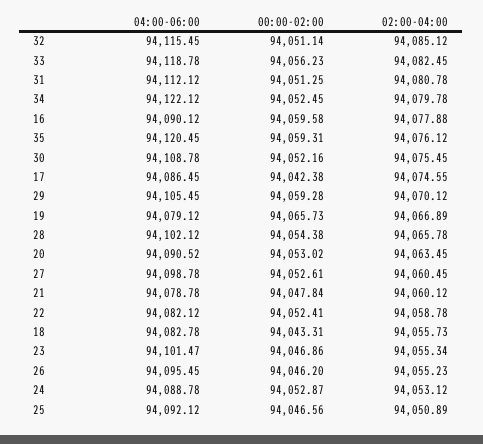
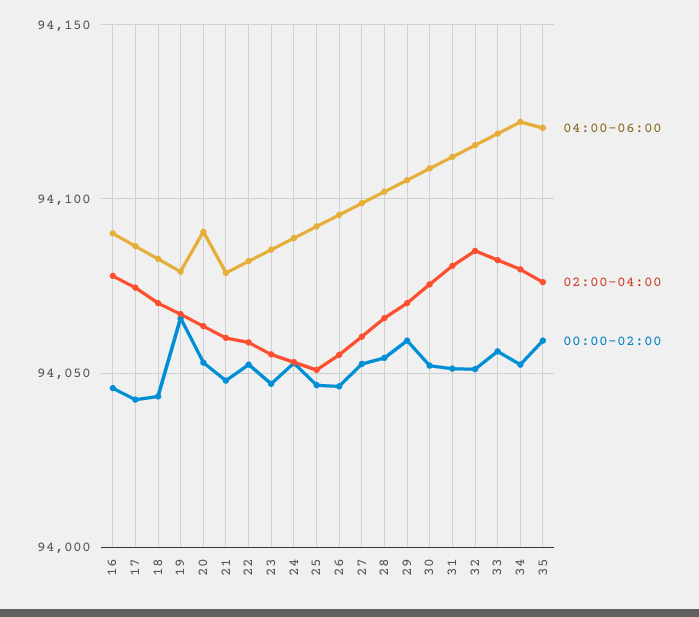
  {
    "04:00-06:00": {
      "32": 94115.45,
      "33": 94118.78,
      "31": 94112.12,
      "34": 94122.12,
      "16": 94090.12,
      "35": 94120.45,
      "30": 94108.78,
      "17": 94086.45,
      "29": 94105.45,
      "19": 94079.12,
      "28": 94102.12,
      "20": 94090.52,
      "27": 94098.78,
      "21": 94078.78,
      "22": 94082.12,
      "18": 94082.78,
-     "23": 94101.47,
+     "23": 94085,
      "26": 94095.45,
      "24": 94088.78,
      "25": 94092.12
    },
    "00:00-02:00": {
      "32": 94051.14,
      "33": 94056.23,
      "31": 94051.25,
      "34": 94052.45,
-     "16": 94059.58,
+     "16": 94045,
      "35": 94059.31,
      "30": 94052.16,
      "17": 94042.38,
      "29": 94059.28,
      "19": 94065.73,
      "28": 94054.38,
      "20": 94053.02,
      "27": 94052.61,
      "21": 94047.84,
      "22": 94052.41,
      "18": 94043.31,
      "23": 94046.86,
      "26": 94046.2,
      "24": 94052.87,
      "25": 94046.56
    },
    "02:00-04:00": {
      "32": 94085.12,
      "33": 94082.45,
      "31": 94080.78,
      "34": 94079.78,
      "16": 94077.88,
      "35": 94076.12,
      "30": 94075.45,
      "17": 94074.55,
      "29": 94070.12,
      "19": 94066.89,
      "28": 94065.78,
      "20": 94063.45,
      "27": 94060.45,
      "21": 94060.12,
      "22": 94058.78,
-     "18": 94055.73,
+     "18": 94070,
      "23": 94055.34,
      "26": 94055.23,
      "24": 94053.12,
      "25": 94050.89
    }
  }

